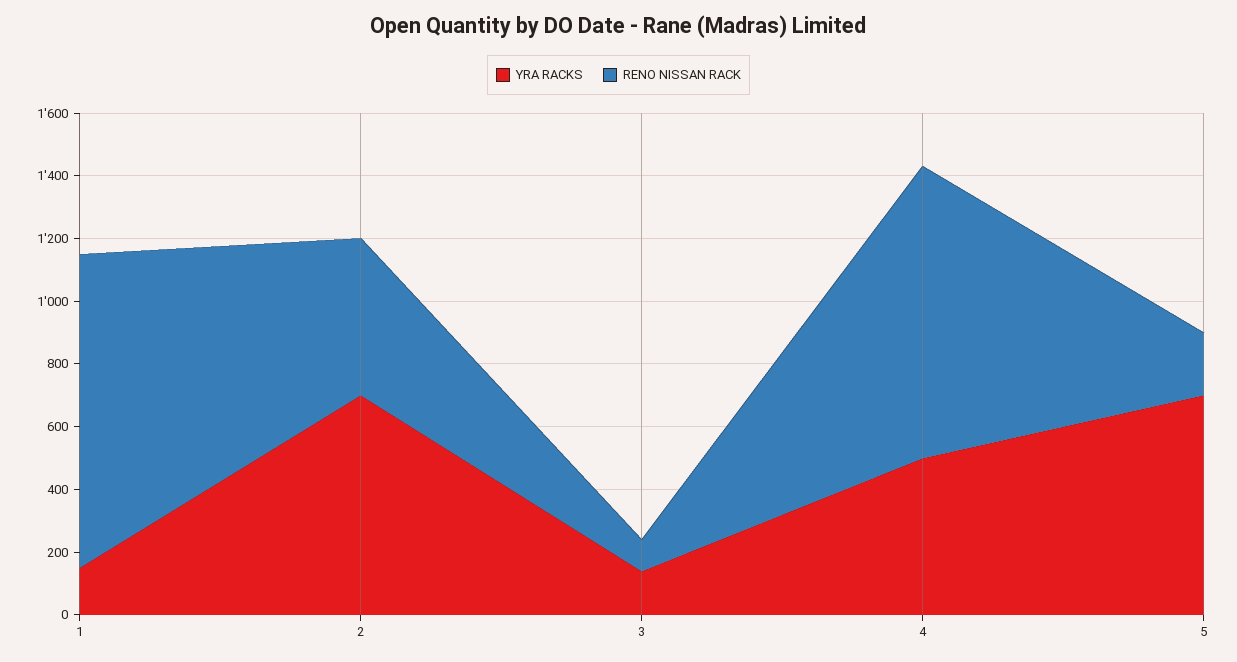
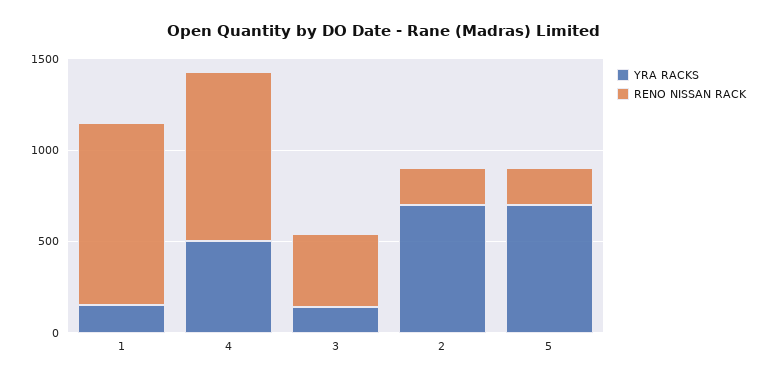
  {
    "YRA RACKS": {
      "1": 150,
      "2": 700,
      "3": 150,
      "4": 500,
      "5": 700
    },
    "RENO NISSAN RACK": {
      "1": 1000,
-     "2": 500,
+     "2": 200,
-     "3": 100,
+     "3": 400,
      "4": 950,
      "5": 200
    }
  }

